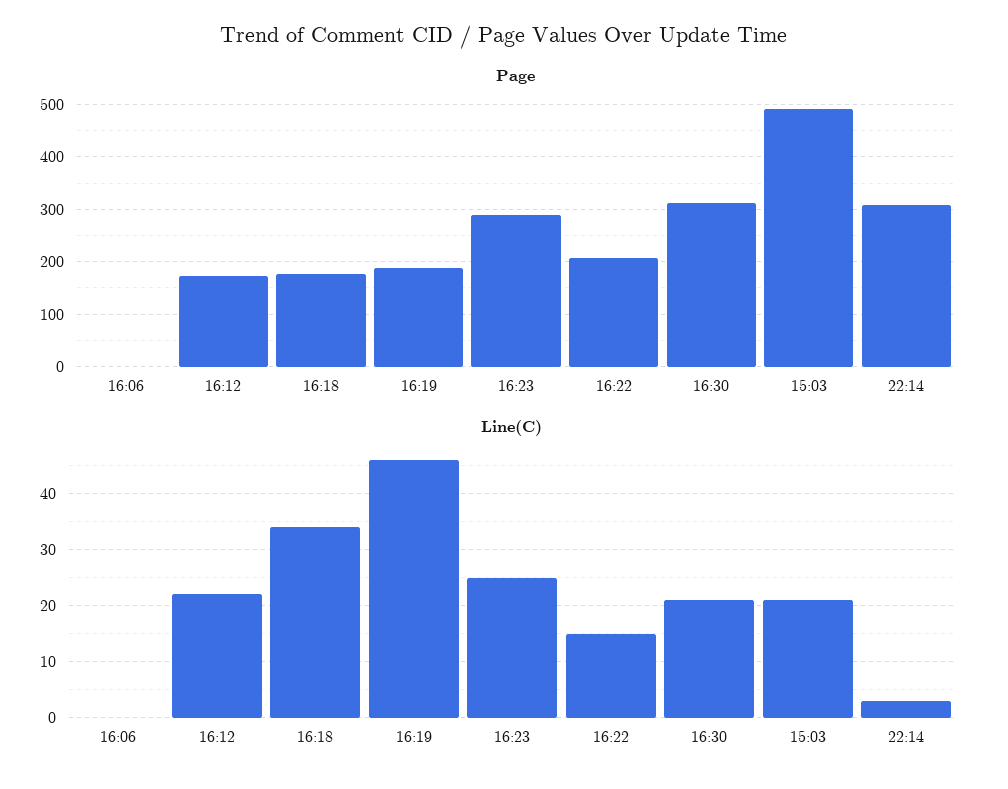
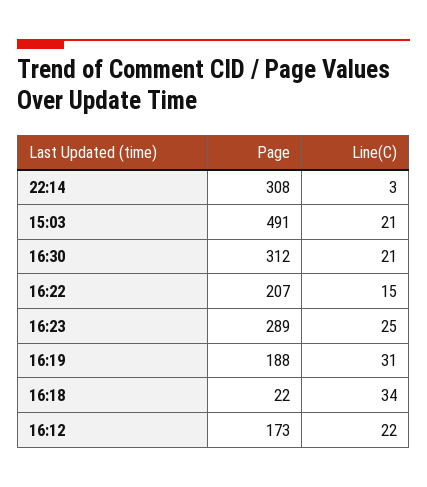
  {
    "Page": {
-     "16:06": 0,
      "16:12": 173,
-     "16:18": 180,
+     "16:18": 22,
      "16:19": 188,
      "16:23": 289,
      "16:22": 207,
      "16:30": 312,
      "15:03": 491,
      "22:14": 308
    },
    "Line(C)": {
-     "16:06": 0,
      "16:12": 22,
      "16:18": 34,
-     "16:19": 45,
+     "16:19": 31,
      "16:23": 25,
      "16:22": 15,
      "16:30": 21,
      "15:03": 21,
      "22:14": 3
    }
  }

